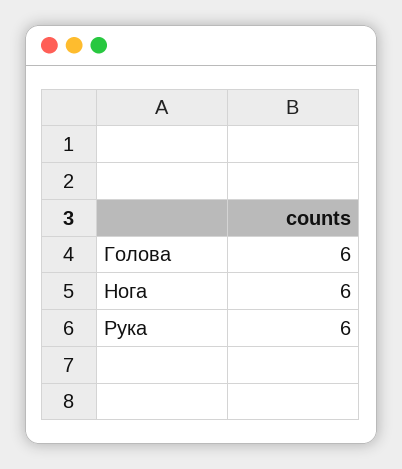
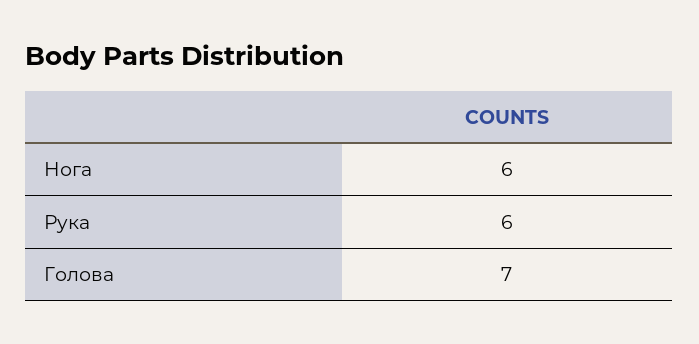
  {
-   "Голова": 6,
+   "Голова": 7,
    "Нога": 6,
    "Рука": 6
  }

